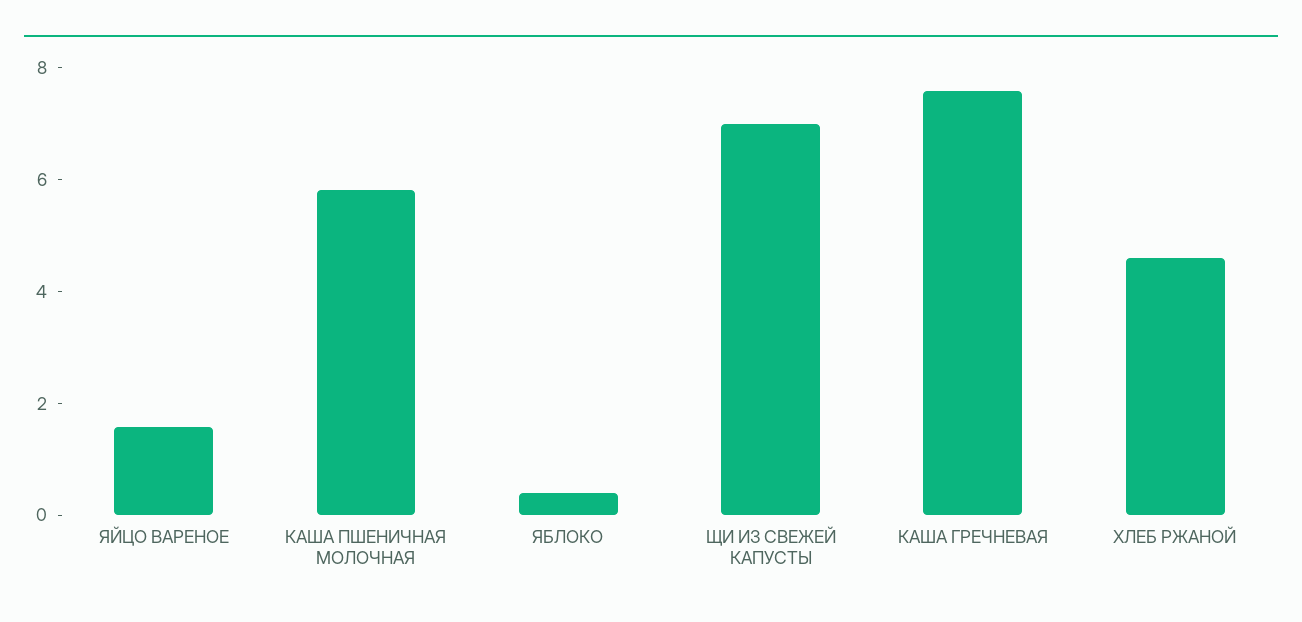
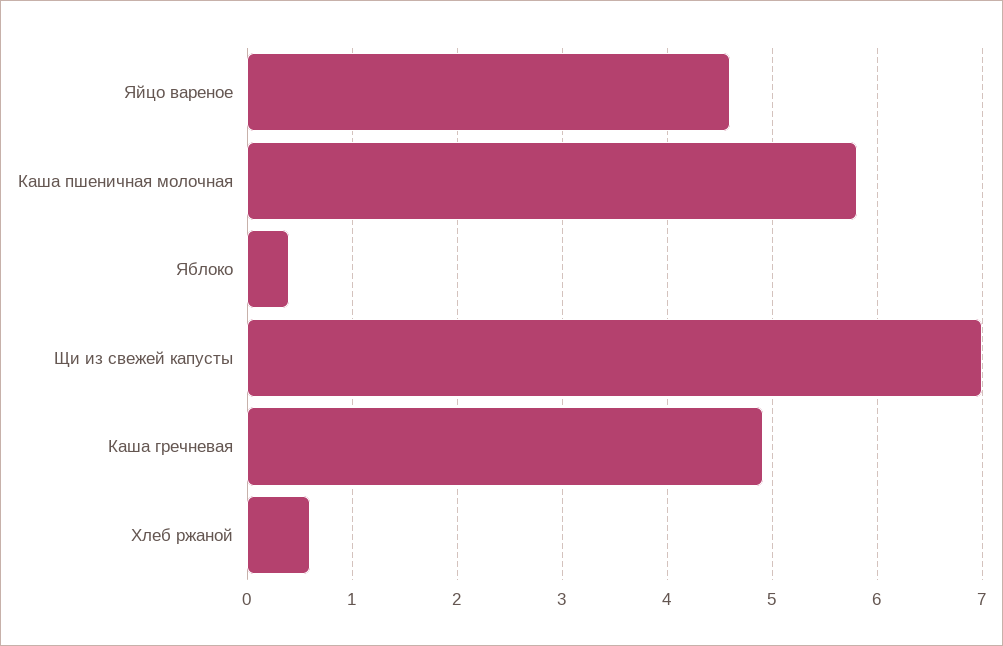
  {
-   "ЯЙЦО ВАРЕНОЕ": 1.5,
+   "ЯЙЦО ВАРЕНОЕ": 4.6,
    "КАША ПШЕНИЧНАЯ МОЛОЧНАЯ": 5.8,
    "ЯБЛОКО": 0.4,
    "ЩИ ИЗ СВЕЖЕЙ КАПУСТЫ": 7,
-   "КАША ГРЕЧНЕВАЯ": 7.5,
+   "КАША ГРЕЧНЕВАЯ": 4.9,
-   "ХЛЕБ РЖАНОЙ": 4.5
+   "ХЛЕБ РЖАНОЙ": 0.6
  }

